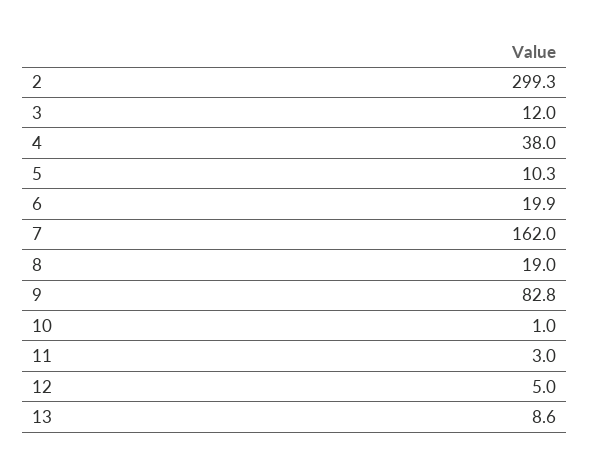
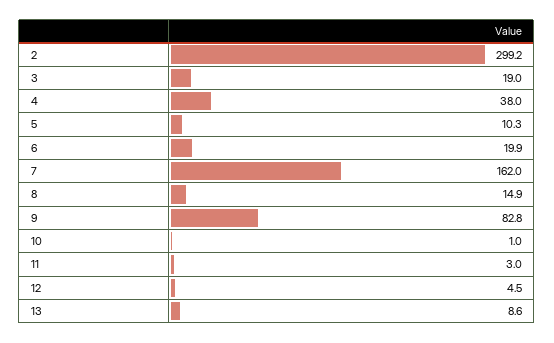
  {
-   "2": 299.3,
+   "2": 299.2,
-   "3": 12,
+   "3": 19,
    "4": 38,
    "5": 10.3,
    "6": 19.9,
    "7": 162,
-   "8": 19,
+   "8": 14.9,
    "9": 82.8,
    "10": 1,
    "11": 3,
-   "12": 5,
+   "12": 4.5,
    "13": 8.6
  }

